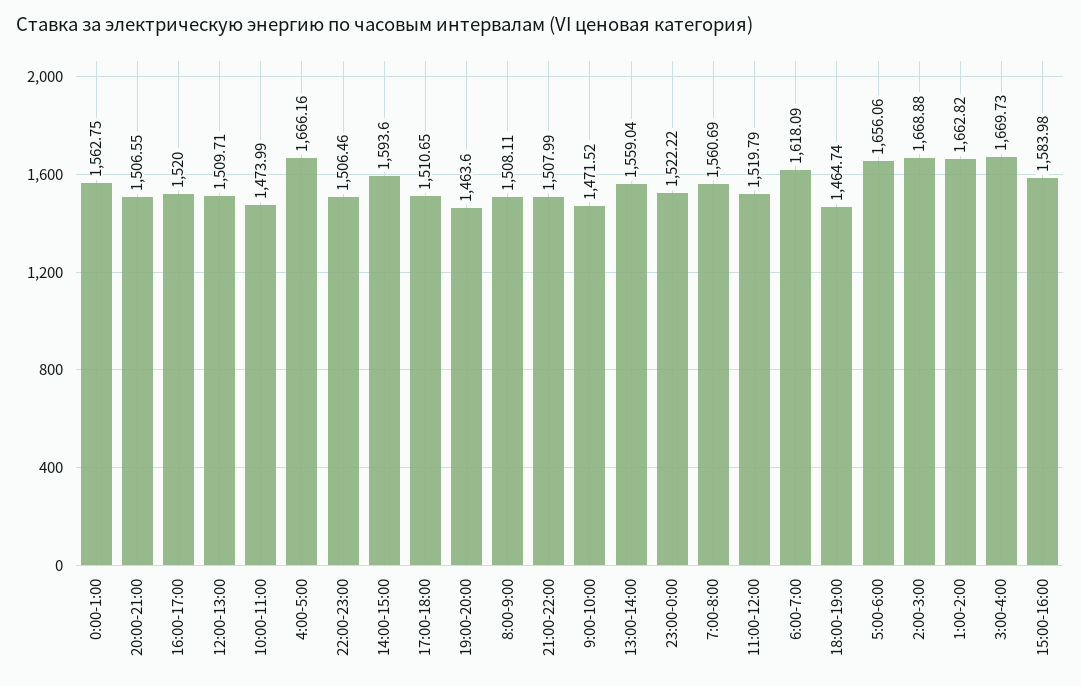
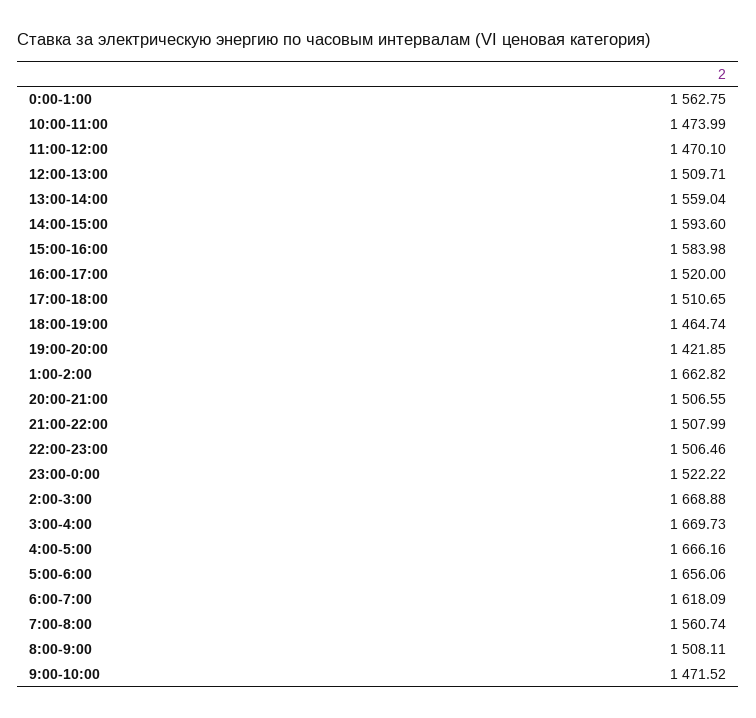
  {
    "0:00-1:00": 1562.75,
    "20:00-21:00": 1506.55,
    "16:00-17:00": 1520,
    "12:00-13:00": 1509.71,
    "10:00-11:00": 1473.99,
    "4:00-5:00": 1666.16,
    "22:00-23:00": 1506.46,
    "14:00-15:00": 1593.6,
    "17:00-18:00": 1510.65,
-   "19:00-20:00": 1463.6,
+   "19:00-20:00": 1421.85,
    "8:00-9:00": 1508.11,
    "21:00-22:00": 1507.99,
    "9:00-10:00": 1471.52,
    "13:00-14:00": 1559.04,
    "23:00-0:00": 1522.22,
-   "7:00-8:00": 1560.69,
+   "7:00-8:00": 1560.74,
-   "11:00-12:00": 1519.79,
+   "11:00-12:00": 1470.1,
    "6:00-7:00": 1618.09,
    "18:00-19:00": 1464.74,
    "5:00-6:00": 1656.06,
    "2:00-3:00": 1668.88,
    "1:00-2:00": 1662.82,
    "3:00-4:00": 1669.73,
    "15:00-16:00": 1583.98
  }

